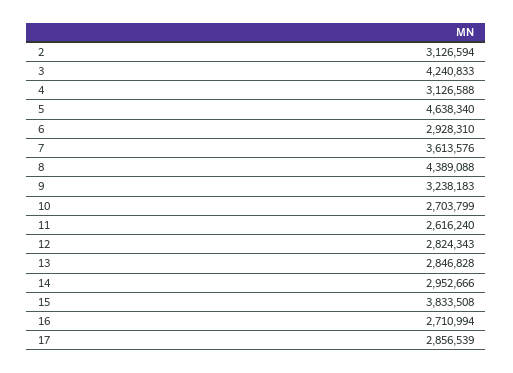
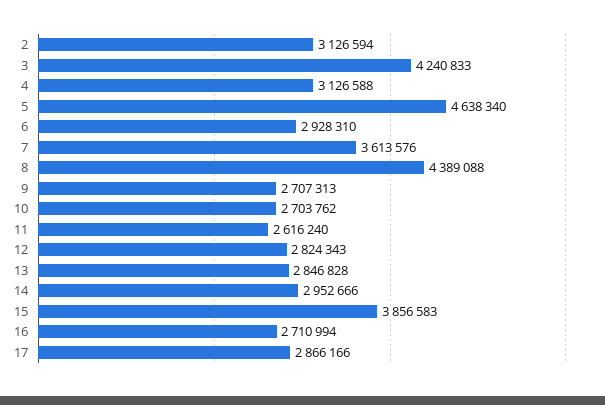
  {
    "2": 3126594,
    "3": 4240833,
    "4": 3126588,
    "5": 4638340,
    "6": 2928310,
    "7": 3613576,
    "8": 4389088,
-   "9": 3238183,
+   "9": 2707313,
-   "10": 2703799,
+   "10": 2703762,
    "11": 2616240,
    "12": 2824343,
    "13": 2846828,
    "14": 2952666,
-   "15": 3833508,
+   "15": 3856583,
    "16": 2710994,
-   "17": 2856539
+   "17": 2866166
  }

